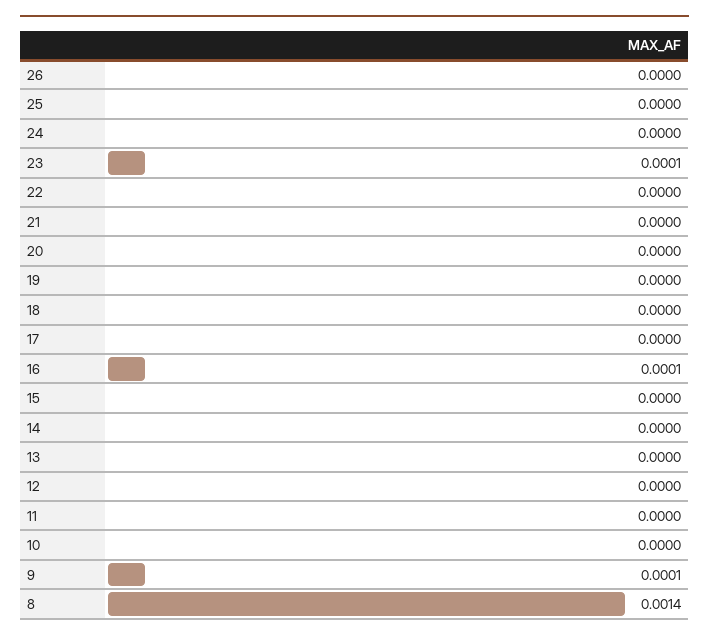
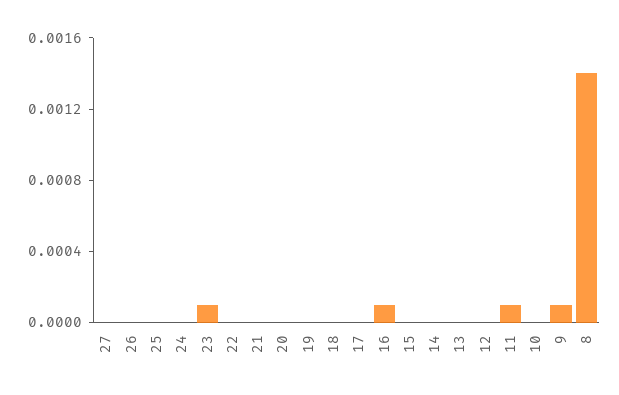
  {
    "26": 0,
    "25": 0,
    "24": 0,
    "23": 0.0001,
    "22": 0,
    "21": 0,
    "20": 0,
    "19": 0,
    "18": 0,
    "17": 0,
    "16": 0.0001,
    "15": 0,
    "14": 0,
    "13": 0,
    "12": 0,
-   "11": 0,
+   "11": 0.0001,
    "10": 0,
    "9": 0.0001,
-   "8": 0.0014
+   "8": 0.0014,
+   "27": 0
  }

